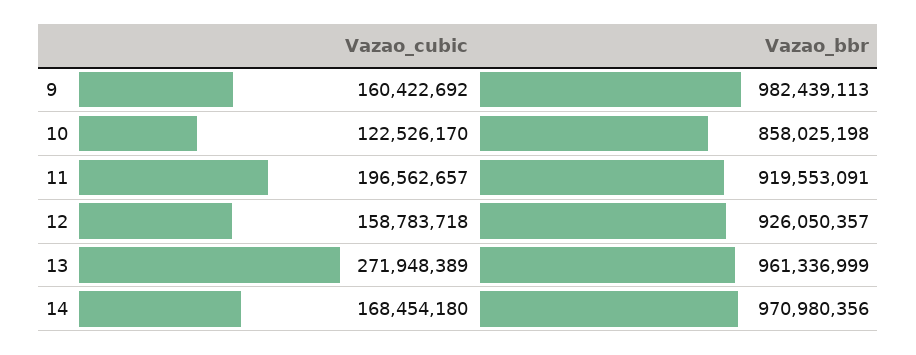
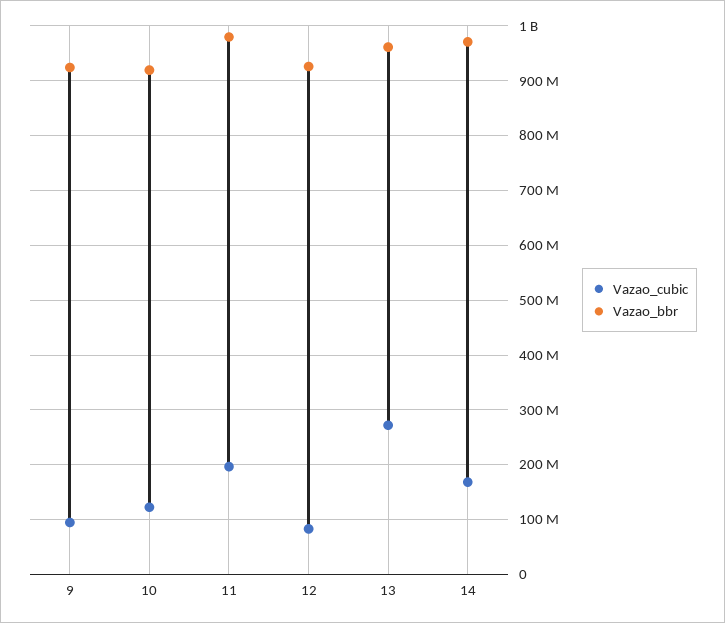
  {
    "Vazao_cubic": {
-     "9": 160422692,
+     "9": 100000000,
      "10": 122526170,
      "11": 196562657,
-     "12": 158783718,
+     "12": 80000000,
      "13": 271948389,
      "14": 168454180
    },
    "Vazao_bbr": {
-     "9": 982439113,
+     "9": 920000000,
-     "10": 858025198,
+     "10": 920000000,
-     "11": 919553091,
+     "11": 980000000,
      "12": 926050357,
      "13": 961336999,
      "14": 970980356
    }
  }

